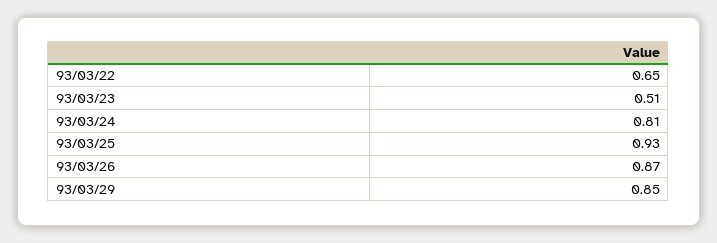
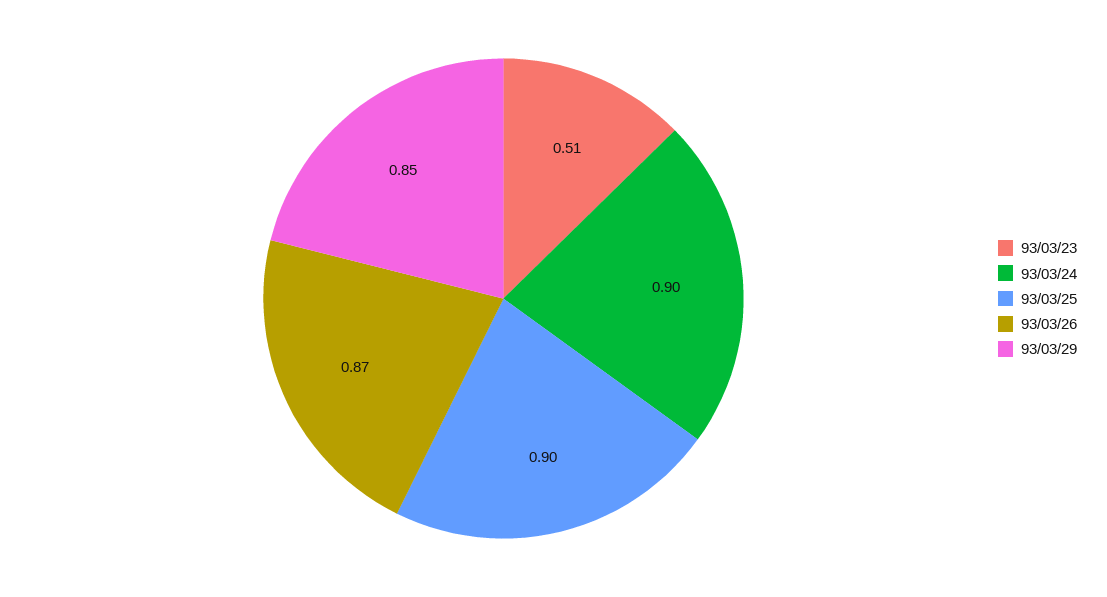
  {
-   "93/03/22": 0.65,
    "93/03/23": 0.51,
-   "93/03/24": 0.81,
+   "93/03/24": 0.9,
-   "93/03/25": 0.93,
+   "93/03/25": 0.9,
    "93/03/26": 0.87,
    "93/03/29": 0.85
  }

